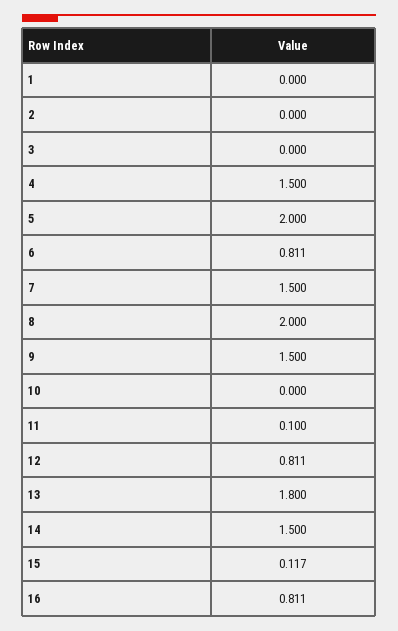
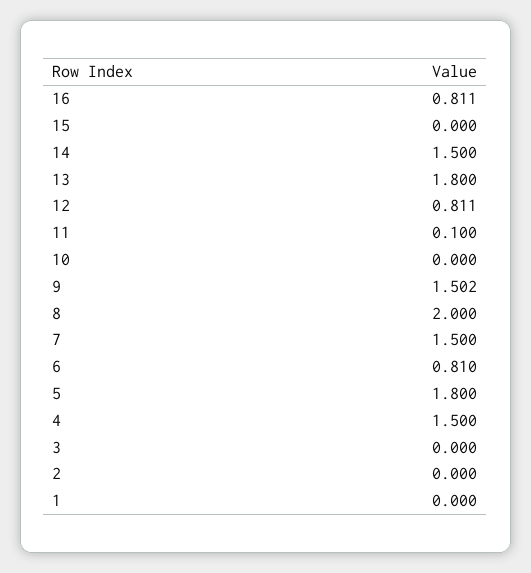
  {
    "1": 0,
    "2": 0,
    "3": 0,
    "4": 1.5,
-   "5": 2,
+   "5": 1.8,
-   "6": 0.811,
+   "6": 0.81,
    "7": 1.5,
    "8": 2,
-   "9": 1.5,
+   "9": 1.502,
    "10": 0,
    "11": 0.1,
    "12": 0.811,
    "13": 1.8,
    "14": 1.5,
-   "15": 0.117,
+   "15": 0,
    "16": 0.811
  }

